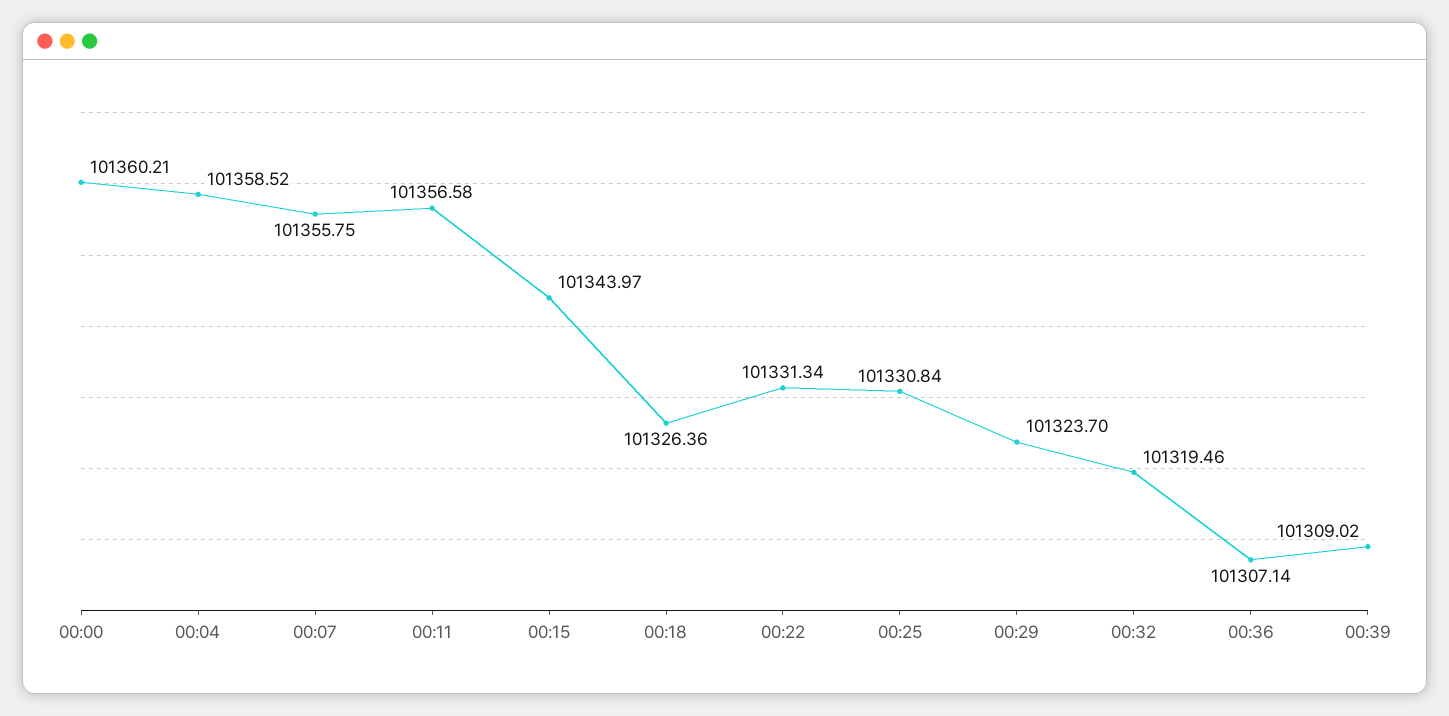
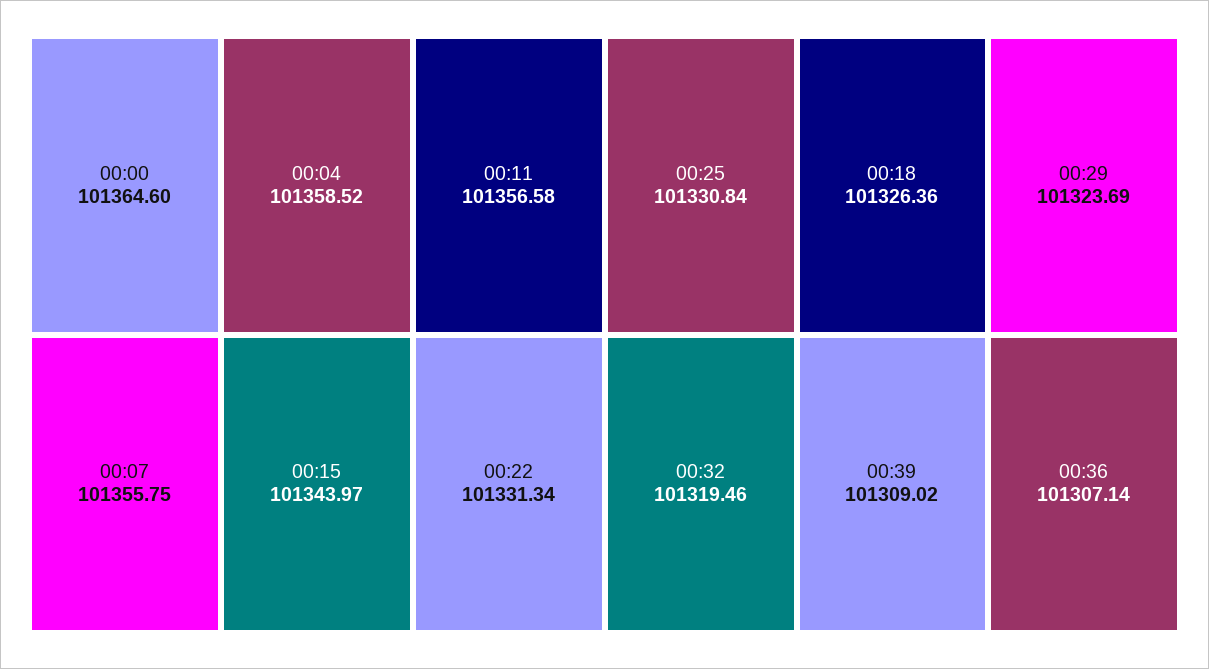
  {
-   "00:00": 101360.21,
+   "00:00": 101364.6,
    "00:04": 101358.52,
    "00:07": 101355.75,
    "00:11": 101356.58,
    "00:15": 101343.97,
    "00:18": 101326.36,
    "00:22": 101331.34,
    "00:25": 101330.84,
-   "00:29": 101323.7,
+   "00:29": 101323.69,
    "00:32": 101319.46,
    "00:36": 101307.14,
    "00:39": 101309.02
  }

